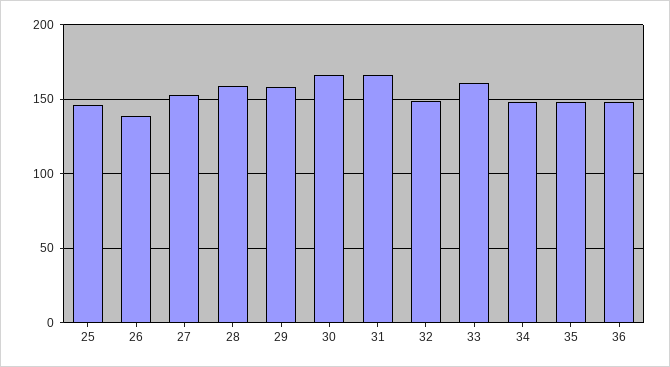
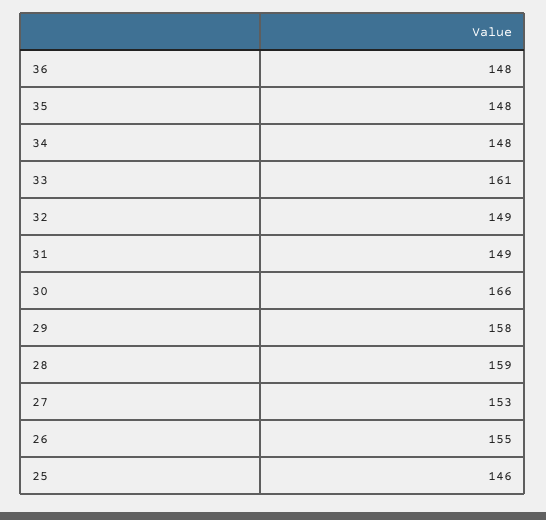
  {
    "25": 146,
-   "26": 140,
+   "26": 155,
    "27": 153,
    "28": 159,
    "29": 158,
    "30": 166,
-   "31": 165,
+   "31": 149,
    "32": 149,
    "33": 161,
    "34": 148,
    "35": 148,
    "36": 148
  }

